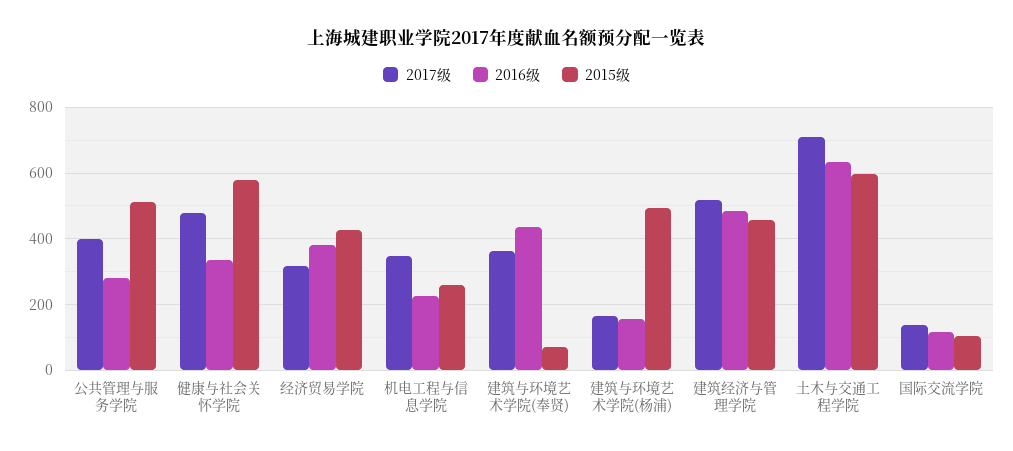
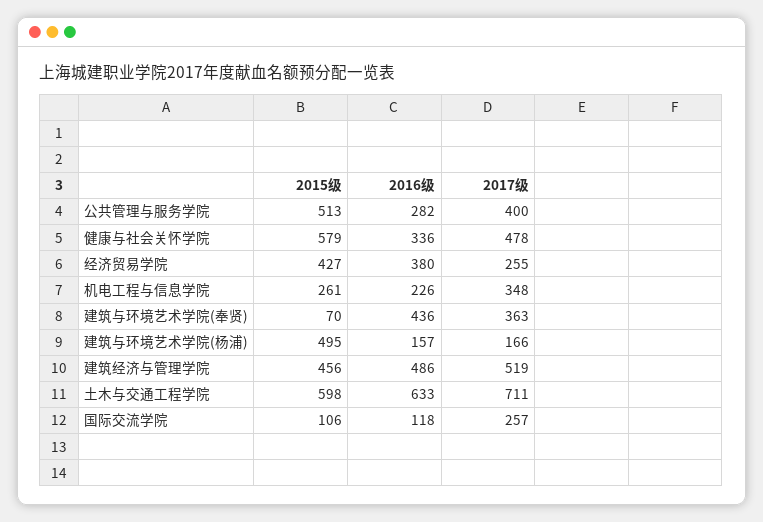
  {
    "2017级": {
      "公共管理与服务学院": 400,
      "健康与社会关怀学院": 478,
-     "经济贸易学院": 320,
+     "经济贸易学院": 255,
      "机电工程与信息学院": 348,
      "建筑与环境艺术学院(奉贤)": 363,
      "建筑与环境艺术学院(杨浦)": 166,
      "建筑经济与管理学院": 519,
      "土木与交通工程学院": 711,
-     "国际交流学院": 140
+     "国际交流学院": 257
    },
    "2016级": {
      "公共管理与服务学院": 282,
      "健康与社会关怀学院": 336,
      "经济贸易学院": 380,
      "机电工程与信息学院": 226,
      "建筑与环境艺术学院(奉贤)": 436,
      "建筑与环境艺术学院(杨浦)": 157,
      "建筑经济与管理学院": 486,
      "土木与交通工程学院": 633,
      "国际交流学院": 118
    },
    "2015级": {
      "公共管理与服务学院": 513,
      "健康与社会关怀学院": 579,
      "经济贸易学院": 427,
      "机电工程与信息学院": 261,
      "建筑与环境艺术学院(奉贤)": 70,
      "建筑与环境艺术学院(杨浦)": 495,
      "建筑经济与管理学院": 456,
      "土木与交通工程学院": 598,
      "国际交流学院": 106
    }
  }

